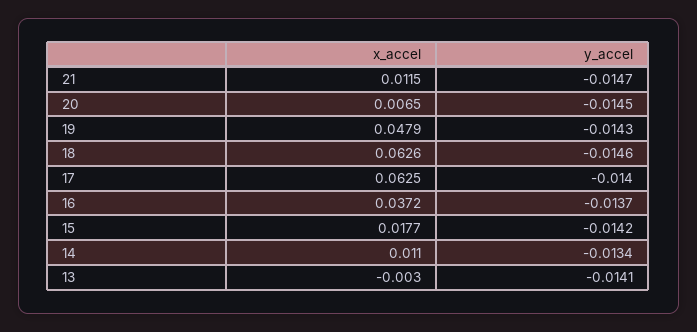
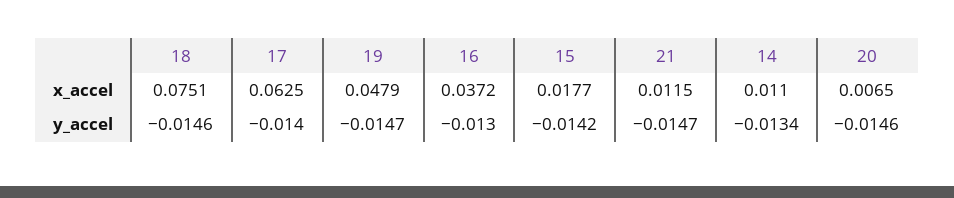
  {
    "x_accel": {
      "21": 0.0115,
      "20": 0.0065,
      "19": 0.0479,
-     "18": 0.0626,
+     "18": 0.0751,
      "17": 0.0625,
      "16": 0.0372,
      "15": 0.0177,
-     "14": 0.011,
+     "14": 0.011
-     "13": -0.003
    },
    "y_accel": {
      "21": -0.0147,
-     "20": -0.0145,
+     "20": -0.0146,
-     "19": -0.0143,
+     "19": -0.0147,
      "18": -0.0146,
      "17": -0.014,
-     "16": -0.0137,
+     "16": -0.013,
      "15": -0.0142,
-     "14": -0.0134,
+     "14": -0.0134
-     "13": -0.0141
    }
  }

